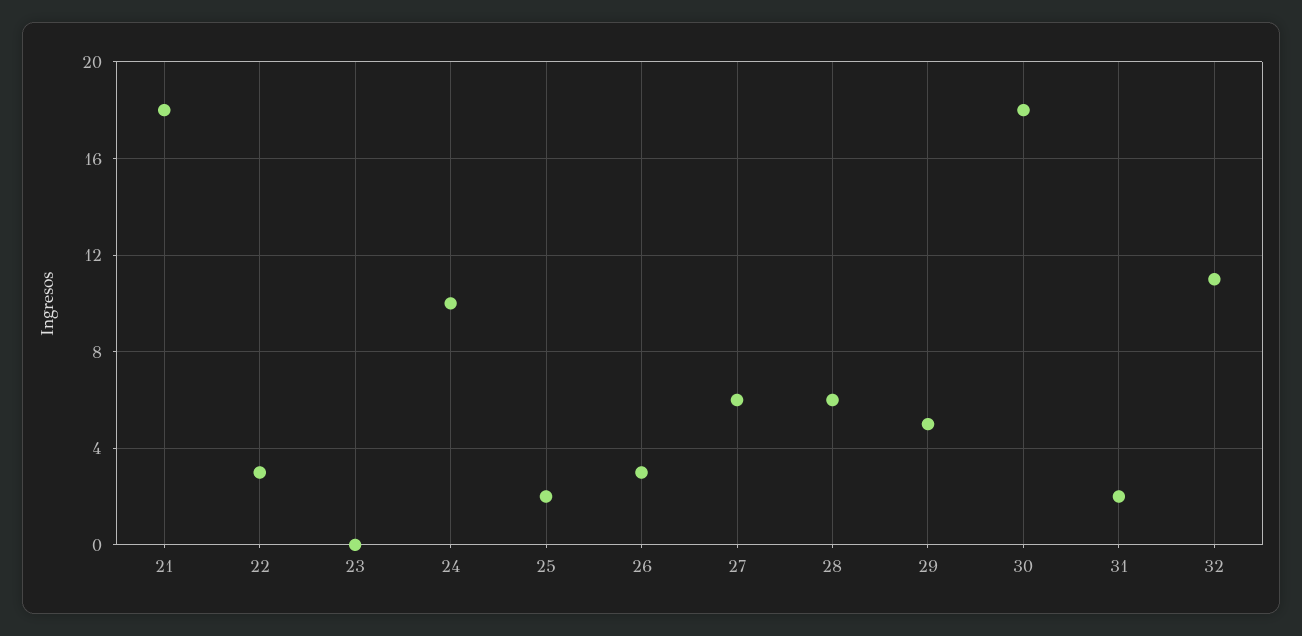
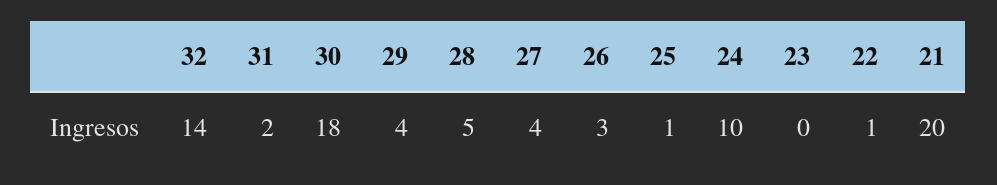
  {
-   "21": 18,
+   "21": 20,
-   "22": 3,
+   "22": 1,
    "23": 0,
    "24": 10,
-   "25": 2,
+   "25": 1,
    "26": 3,
-   "27": 6,
+   "27": 4,
-   "28": 6,
+   "28": 5,
-   "29": 5,
+   "29": 4,
    "30": 18,
    "31": 2,
-   "32": 11
+   "32": 14
  }

